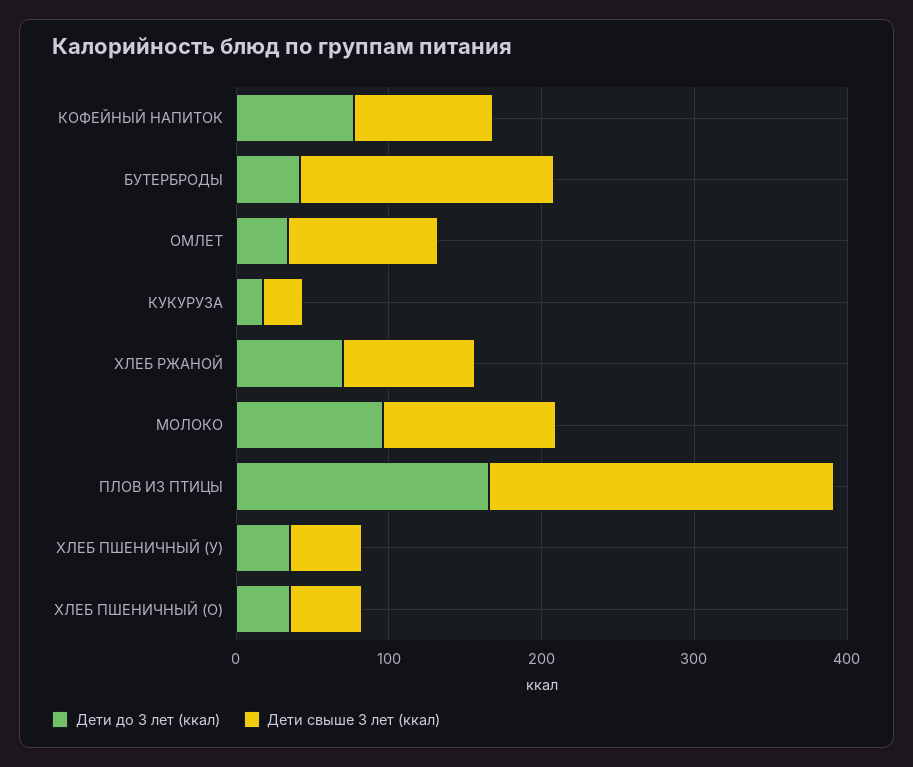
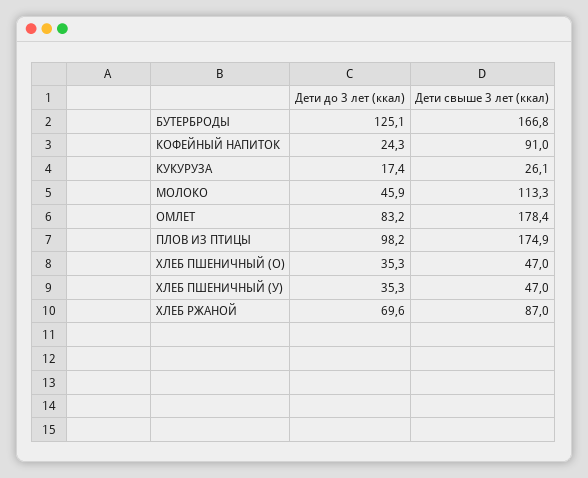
  {
    "Дети до 3 лет (ккал)": {
-     "КОФЕЙНЫЙ НАПИТОК": 80,
+     "КОФЕЙНЫЙ НАПИТОК": 24.3,
-     "БУТЕРБРОДЫ": 40,
+     "БУТЕРБРОДЫ": 125.1,
-     "ОМЛЕТ": 40,
+     "ОМЛЕТ": 83.2,
      "КУКУРУЗА": 17.4,
      "ХЛЕБ РЖАНОЙ": 69.6,
-     "МОЛОКО": 100,
+     "МОЛОКО": 45.9,
-     "ПЛОВ ИЗ ПТИЦЫ": 160,
+     "ПЛОВ ИЗ ПТИЦЫ": 98.2,
      "ХЛЕБ ПШЕНИЧНЫЙ (У)": 35.3,
      "ХЛЕБ ПШЕНИЧНЫЙ (О)": 35.3
    },
    "Дети свыше 3 лет (ккал)": {
      "КОФЕЙНЫЙ НАПИТОК": 91,
      "БУТЕРБРОДЫ": 166.8,
-     "ОМЛЕТ": 100,
+     "ОМЛЕТ": 178.4,
      "КУКУРУЗА": 26.1,
      "ХЛЕБ РЖАНОЙ": 87,
      "МОЛОКО": 113.3,
-     "ПЛОВ ИЗ ПТИЦЫ": 220,
+     "ПЛОВ ИЗ ПТИЦЫ": 174.9,
      "ХЛЕБ ПШЕНИЧНЫЙ (У)": 47,
      "ХЛЕБ ПШЕНИЧНЫЙ (О)": 47
    }
  }

